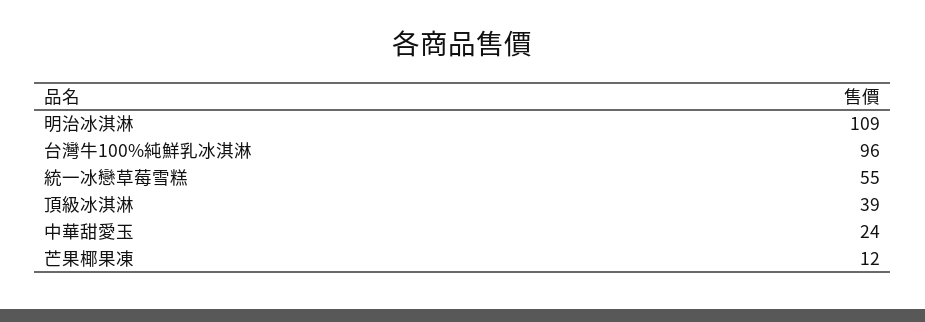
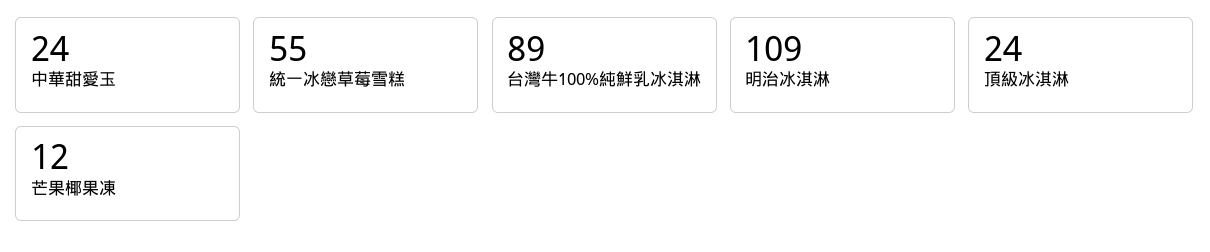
  {
    "明治冰淇淋": 109,
-   "台灣牛100%純鮮乳冰淇淋": 96,
+   "台灣牛100%純鮮乳冰淇淋": 89,
    "統一冰戀草莓雪糕": 55,
-   "頂級冰淇淋": 39,
+   "頂級冰淇淋": 24,
    "中華甜愛玉": 24,
    "芒果椰果凍": 12
  }

